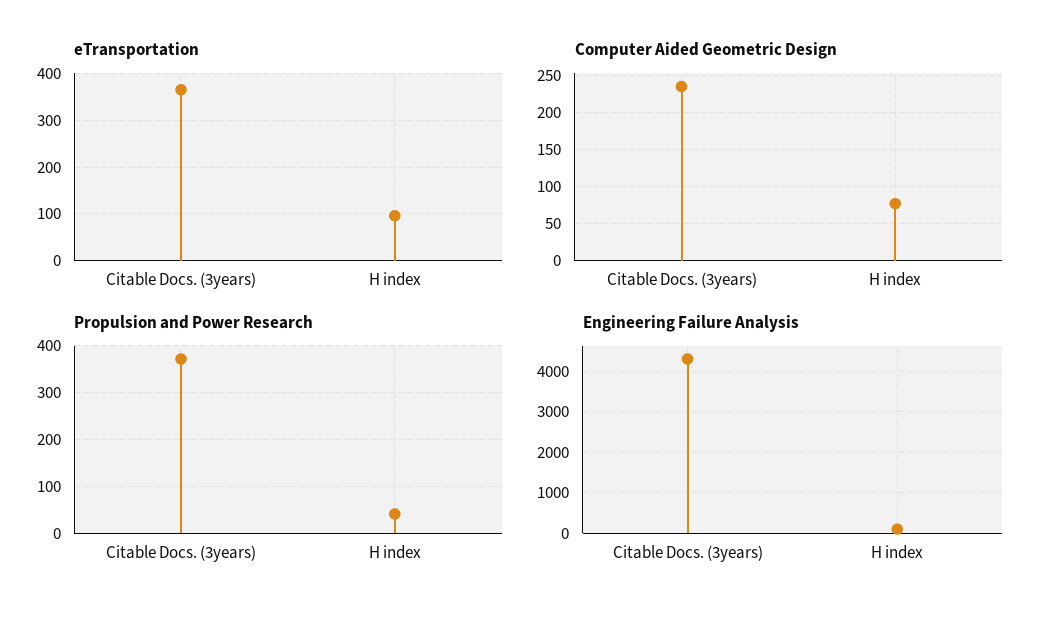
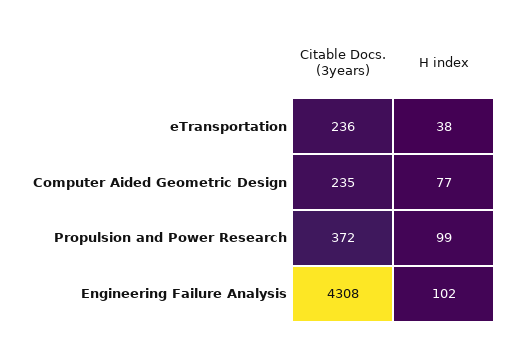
  {
    "eTransportation": {
-     "Citable Docs. (3years)": 360,
+     "Citable Docs. (3years)": 236,
-     "H index": 100
+     "H index": 38
    },
    "Computer Aided Geometric Design": {
      "Citable Docs. (3years)": 235,
      "H index": 77
    },
    "Propulsion and Power Research": {
      "Citable Docs. (3years)": 372,
-     "H index": 40
+     "H index": 99
    },
    "Engineering Failure Analysis": {
      "Citable Docs. (3years)": 4308,
      "H index": 102
    }
  }

